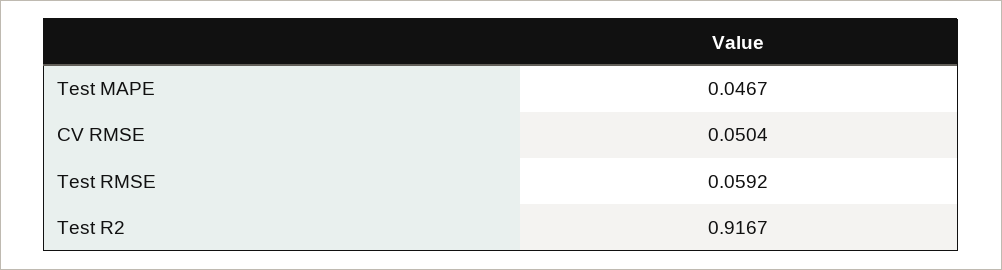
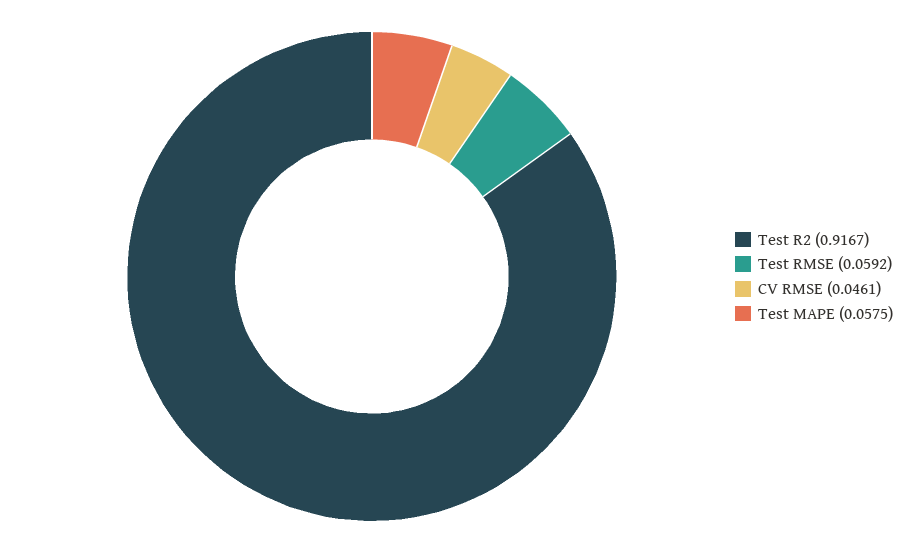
  {
-   "Test MAPE": 0.0467,
+   "Test MAPE": 0.0575,
-   "CV RMSE": 0.0504,
+   "CV RMSE": 0.0461,
    "Test RMSE": 0.0592,
    "Test R2": 0.9167
  }

